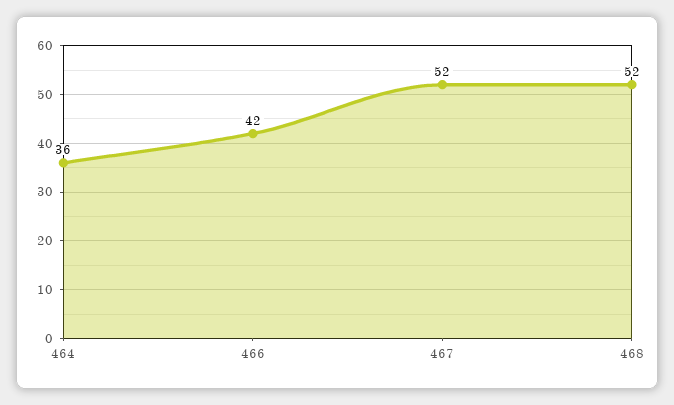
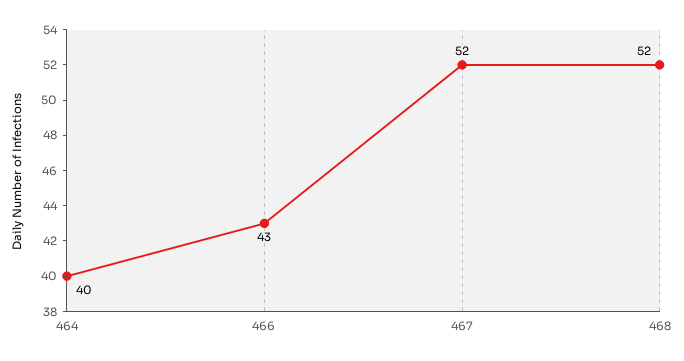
  {
-   "464": 36,
+   "464": 40,
-   "466": 42,
+   "466": 43,
    "467": 52,
    "468": 52
  }

